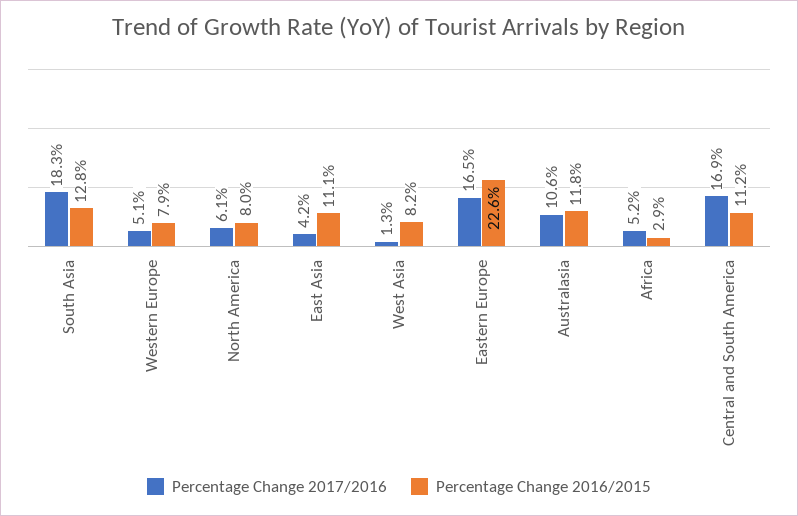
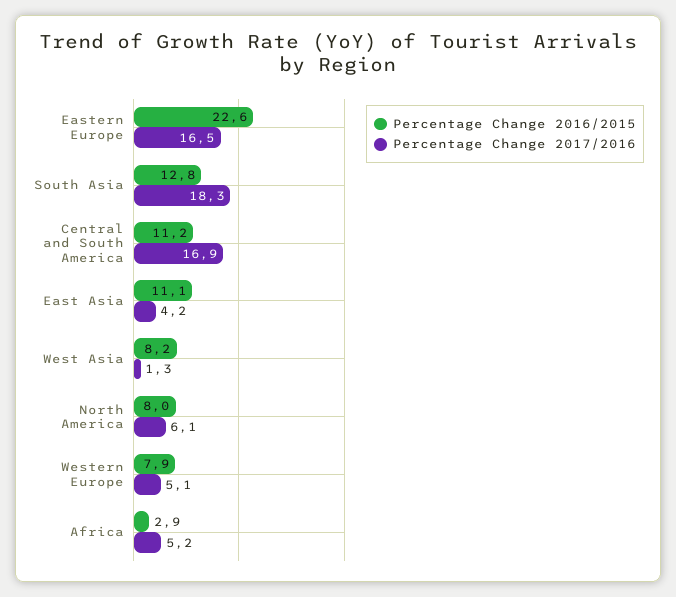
  {
    "Percentage Change 2017/2016": {
      "South Asia": 18.3,
      "Western Europe": 5.1,
      "North America": 6.1,
      "East Asia": 4.2,
      "West Asia": 1.3,
      "Eastern Europe": 16.5,
-     "Australasia": 10.6,
      "Africa": 5.2,
      "Central and South America": 16.9
    },
    "Percentage Change 2016/2015": {
      "South Asia": 12.8,
      "Western Europe": 7.9,
      "North America": 8,
      "East Asia": 11.1,
      "West Asia": 8.2,
      "Eastern Europe": 22.6,
-     "Australasia": 11.8,
      "Africa": 2.9,
      "Central and South America": 11.2
    }
  }

